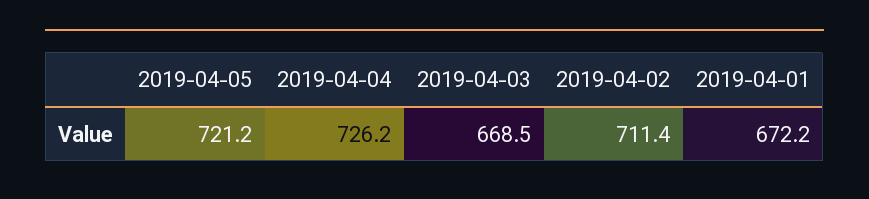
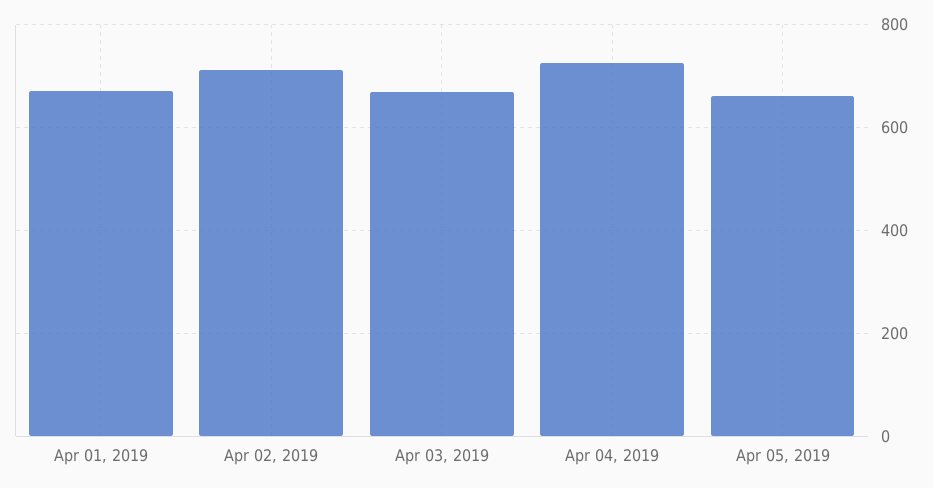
  {
-   "2019-04-05": 721.2,
+   "2019-04-05": 660,
    "2019-04-04": 726.2,
    "2019-04-03": 668.5,
    "2019-04-02": 711.4,
    "2019-04-01": 672.2
  }

